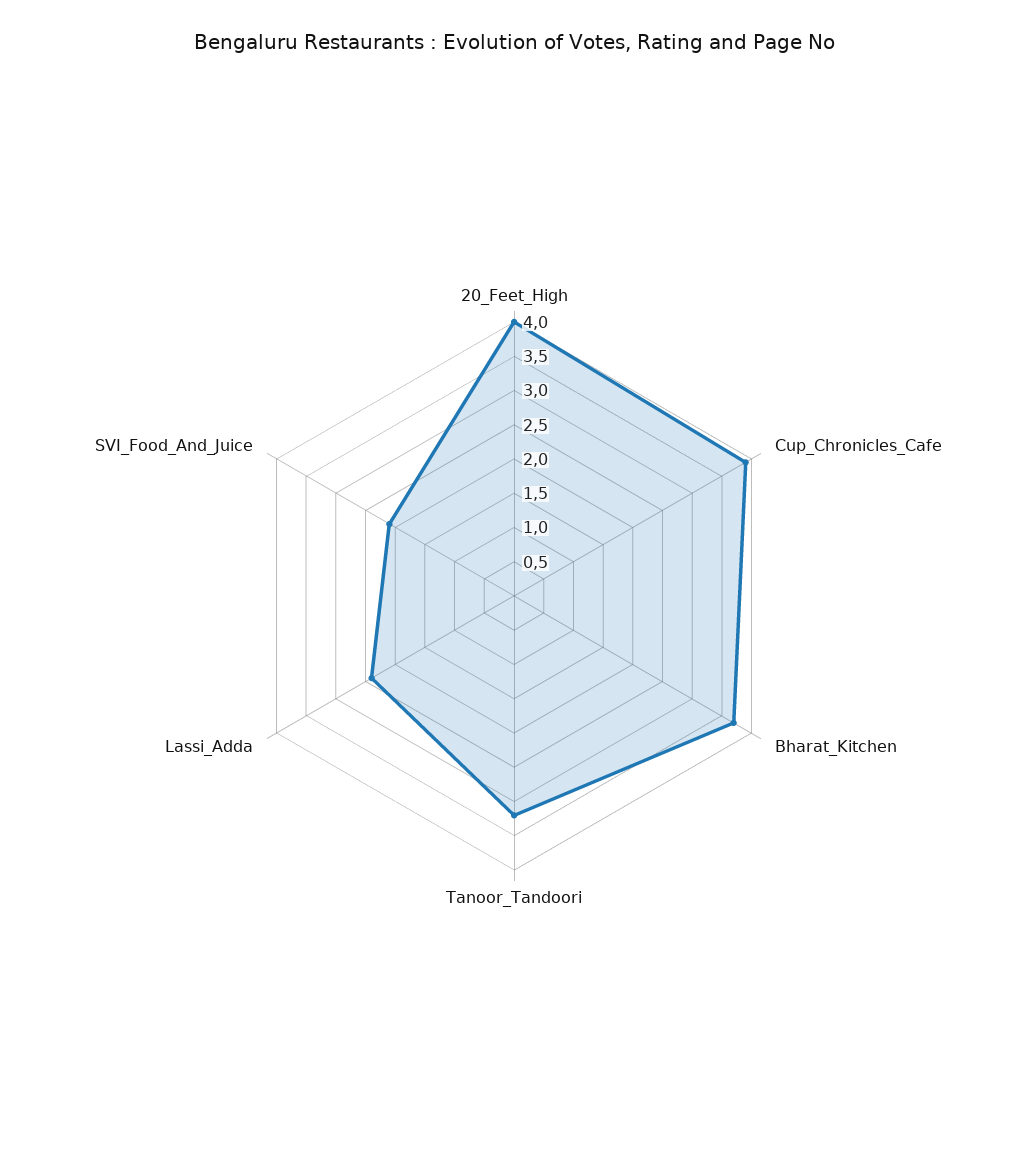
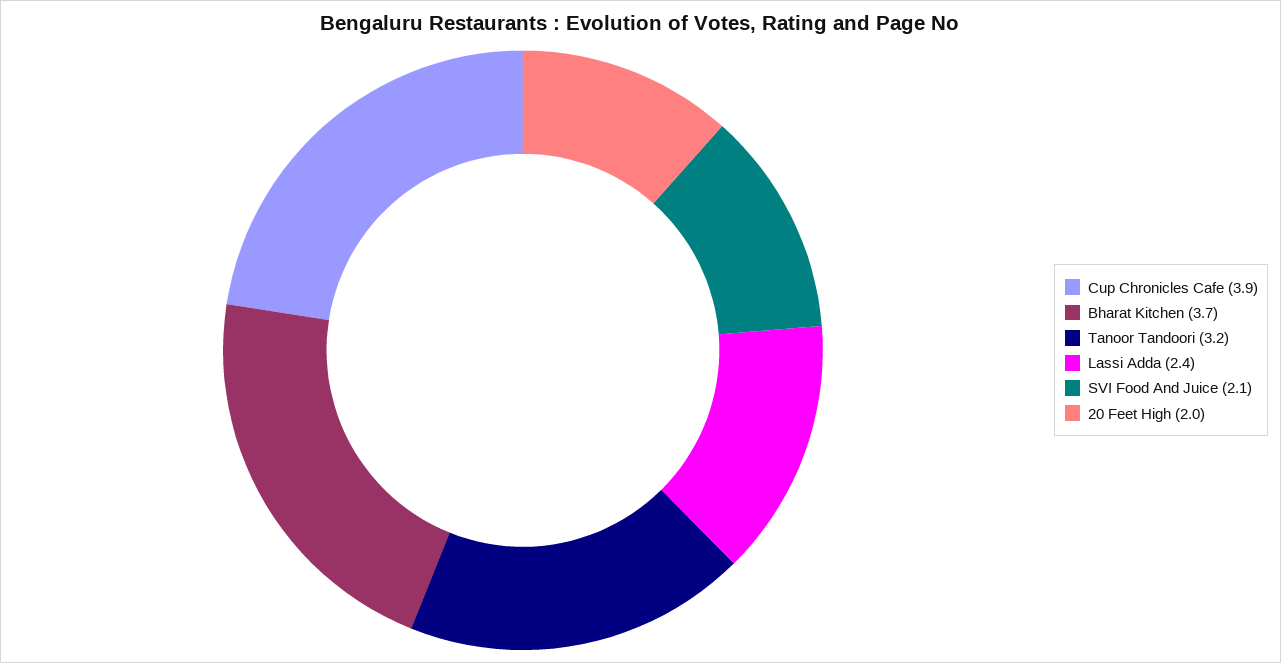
  {
-   "20_Feet_High": 4,
+   "20_Feet_High": 2,
    "Cup_Chronicles_Cafe": 3.9,
    "Bharat_Kitchen": 3.7,
    "Tanoor_Tandoori": 3.2,
    "Lassi_Adda": 2.4,
    "SVI_Food_And_Juice": 2.1
  }

